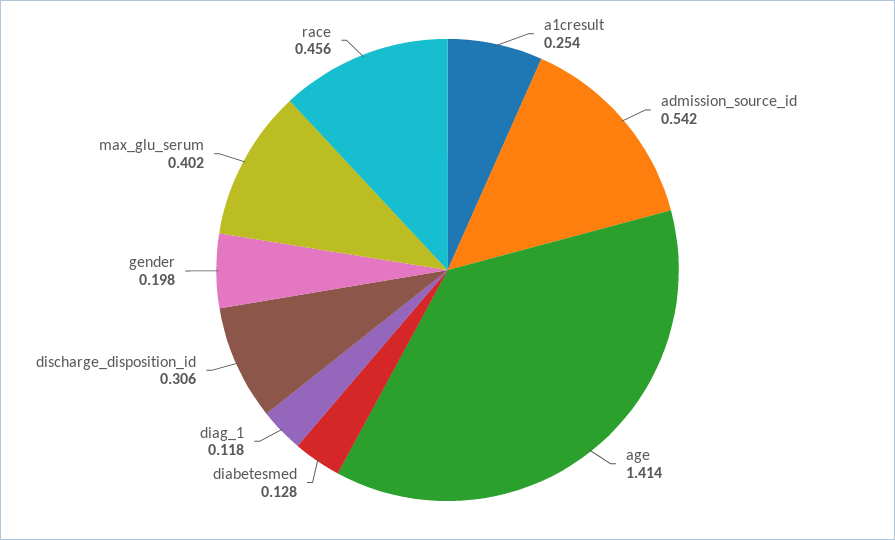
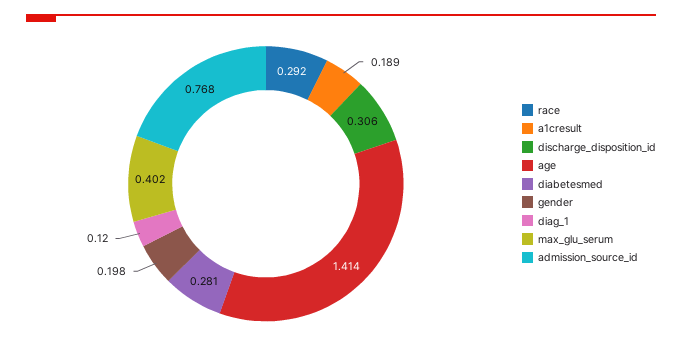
  {
-   "a1cresult": 0.254,
+   "a1cresult": 0.189,
-   "admission_source_id": 0.542,
+   "admission_source_id": 0.768,
    "age": 1.414,
-   "diabetesmed": 0.128,
+   "diabetesmed": 0.281,
-   "diag_1": 0.118,
+   "diag_1": 0.12,
    "discharge_disposition_id": 0.306,
    "gender": 0.198,
    "max_glu_serum": 0.402,
-   "race": 0.456
+   "race": 0.292
  }

